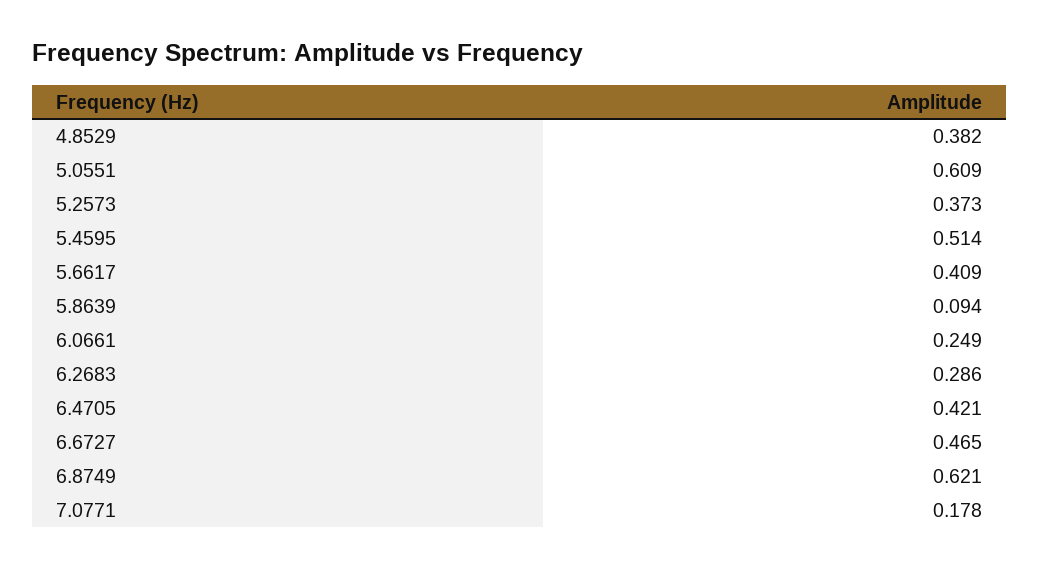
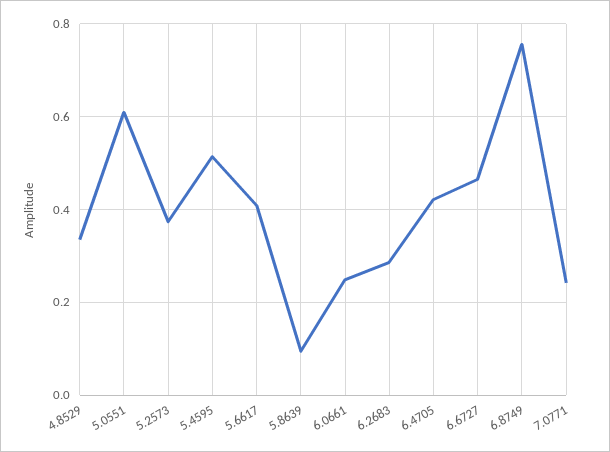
  {
-   "4.8529": 0.382,
+   "4.8529": 0.34,
    "5.0551": 0.609,
    "5.2573": 0.373,
    "5.4595": 0.514,
    "5.6617": 0.409,
    "5.8639": 0.094,
    "6.0661": 0.249,
    "6.2683": 0.286,
    "6.4705": 0.421,
    "6.6727": 0.465,
-   "6.8749": 0.621,
+   "6.8749": 0.76,
-   "7.0771": 0.178
+   "7.0771": 0.24
  }

